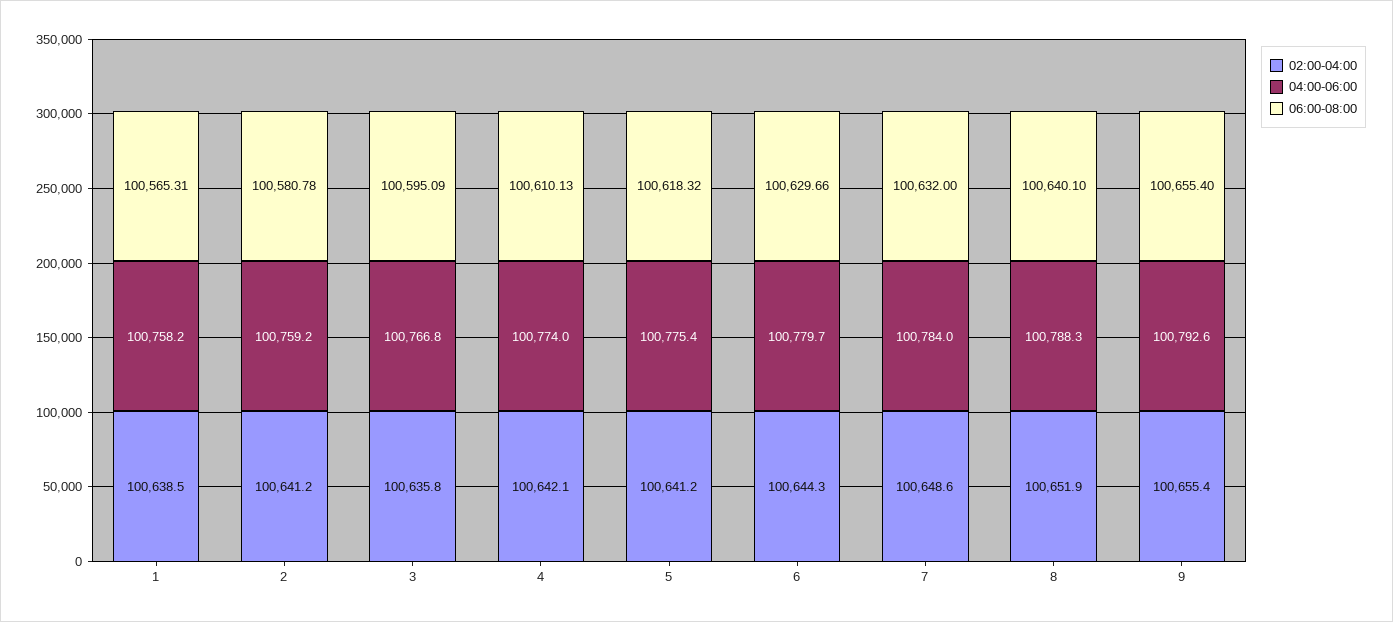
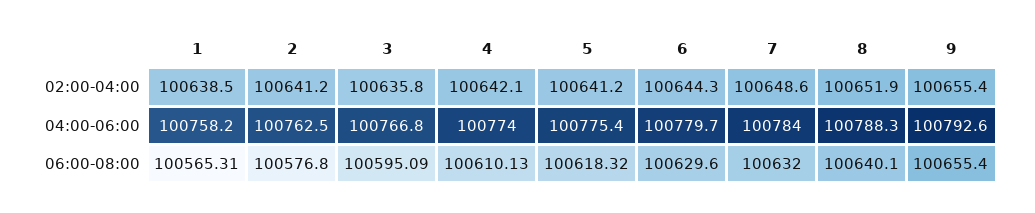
  {
    "02:00-04:00": {
      "1": 100638.5,
      "2": 100641.2,
      "3": 100635.8,
      "4": 100642.1,
      "5": 100641.2,
      "6": 100644.3,
      "7": 100648.6,
      "8": 100651.9,
      "9": 100655.4
    },
    "04:00-06:00": {
      "1": 100758.2,
-     "2": 100759.2,
+     "2": 100762.5,
      "3": 100766.8,
      "4": 100774,
      "5": 100775.4,
      "6": 100779.7,
      "7": 100784,
      "8": 100788.3,
      "9": 100792.6
    },
    "06:00-08:00": {
      "1": 100565.31,
-     "2": 100580.78,
+     "2": 100576.8,
      "3": 100595.09,
      "4": 100610.13,
      "5": 100618.32,
-     "6": 100629.66,
+     "6": 100629.6,
      "7": 100632,
      "8": 100640.1,
      "9": 100655.4
    }
  }

